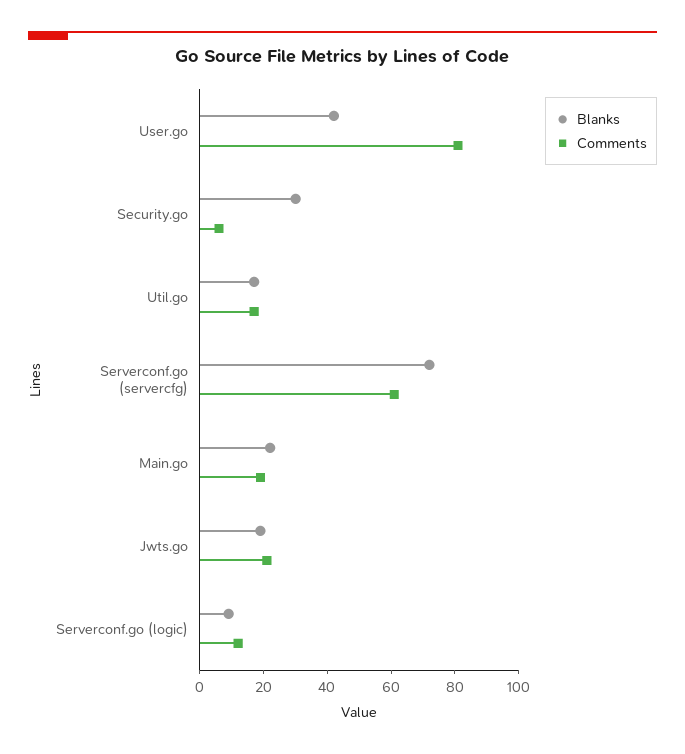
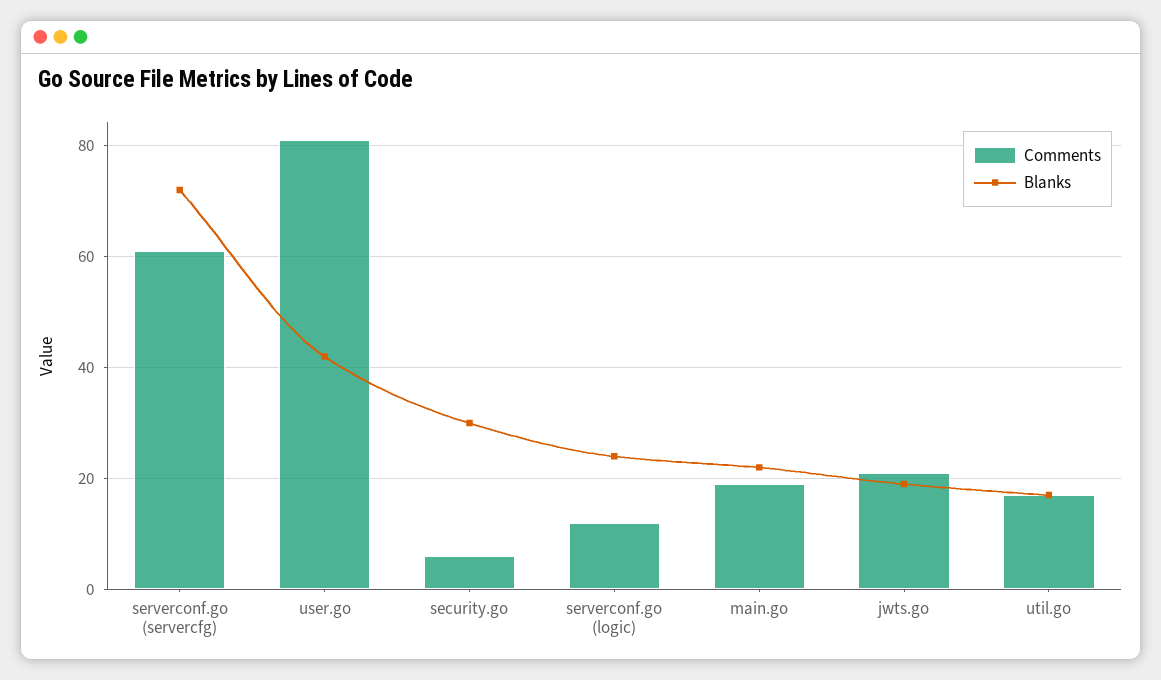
  {
    "Blanks": {
      "User.go": 40,
      "Security.go": 30,
      "Util.go": 15,
      "Serverconf.go (servercfg)": 70,
      "Main.go": 20,
      "Jwts.go": 20,
-     "Serverconf.go (logic)": 10
+     "Serverconf.go (logic)": 25
    },
    "Comments": {
      "User.go": 80,
      "Security.go": 5,
      "Util.go": 15,
      "Serverconf.go (servercfg)": 60,
      "Main.go": 20,
      "Jwts.go": 20,
      "Serverconf.go (logic)": 10
    }
  }

